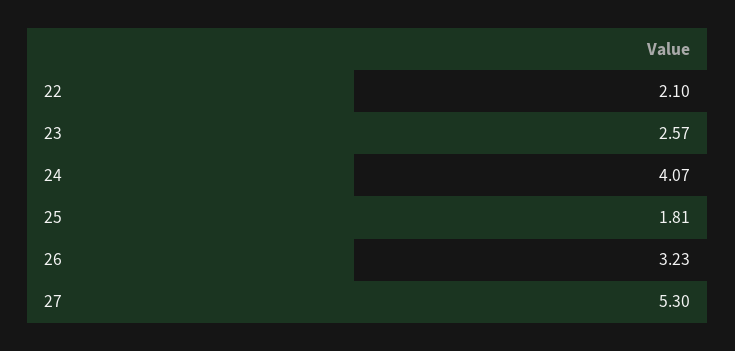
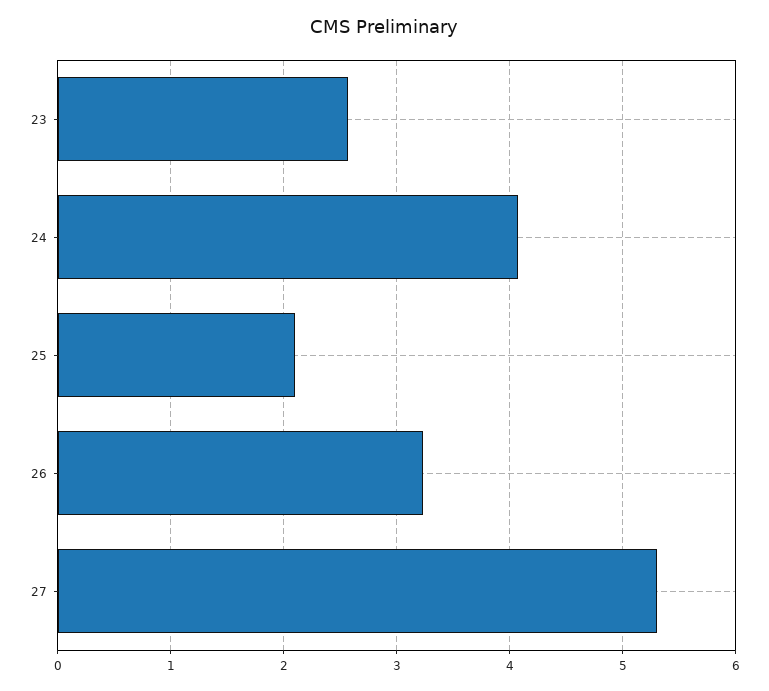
  {
-   "22": 2.1,
    "23": 2.57,
    "24": 4.07,
-   "25": 1.81,
+   "25": 2.1,
    "26": 3.23,
    "27": 5.3
  }

